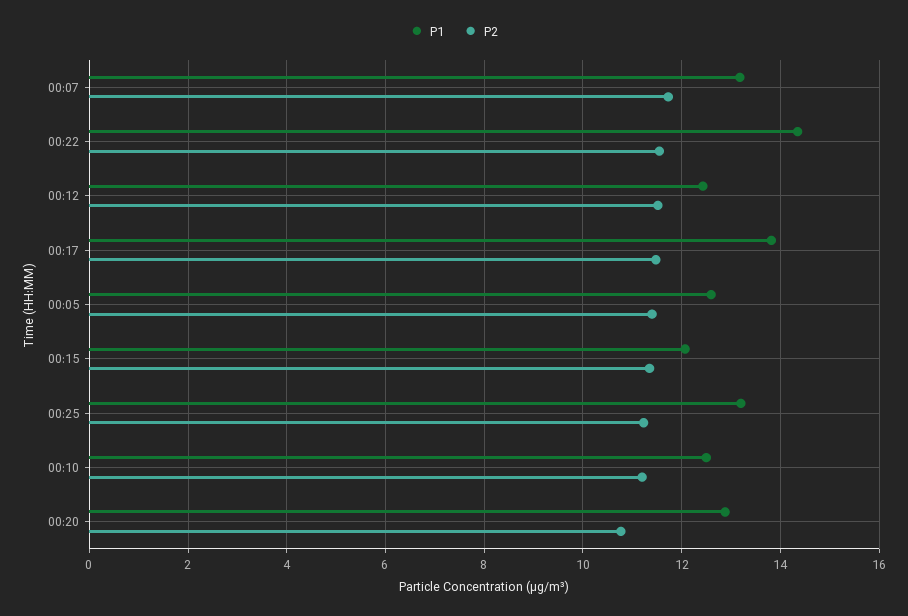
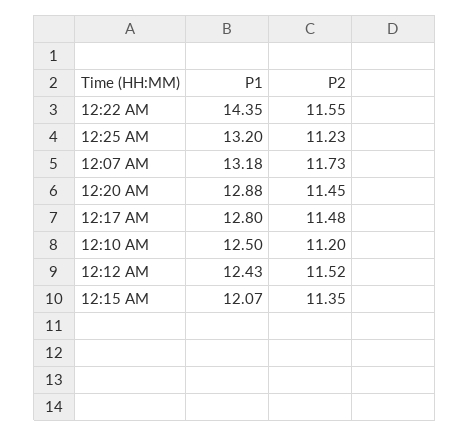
  {
    "P1": {
      "00:07": 13.18,
      "00:22": 14.35,
      "00:12": 12.43,
-     "00:17": 13.8,
+     "00:17": 12.8,
-     "00:05": 12.6,
      "00:15": 12.07,
      "00:25": 13.2,
      "00:10": 12.5,
      "00:20": 12.88
    },
    "P2": {
      "00:07": 11.73,
      "00:22": 11.55,
      "00:12": 11.52,
      "00:17": 11.48,
-     "00:05": 11.4,
      "00:15": 11.35,
      "00:25": 11.23,
      "00:10": 11.2,
-     "00:20": 10.8
+     "00:20": 11.45
    }
  }

